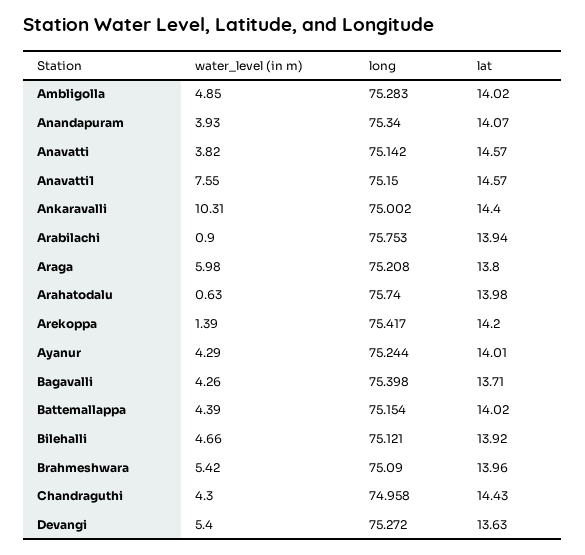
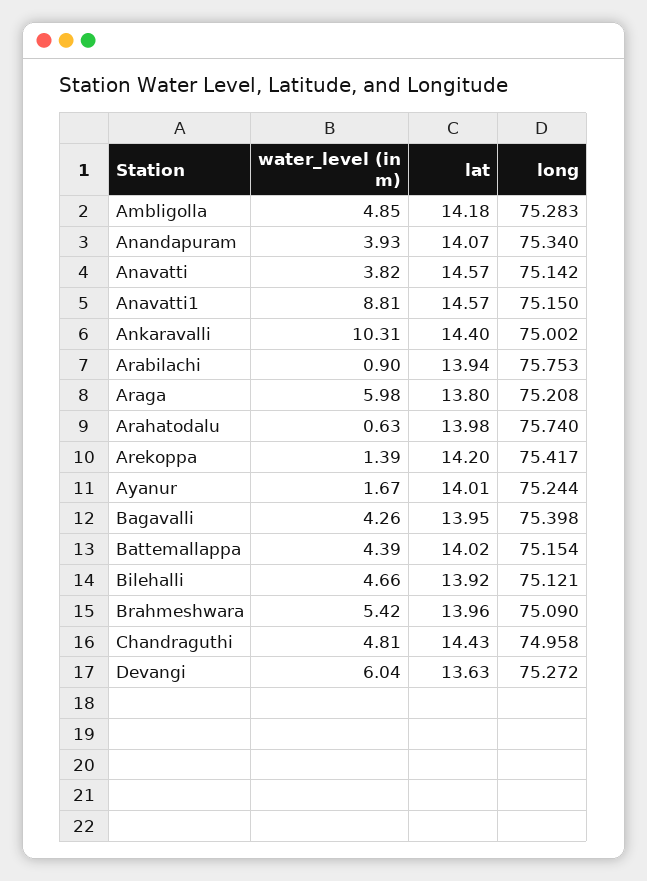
  {
    "water_level (in m)": {
      "Ambligolla": 4.85,
      "Anandapuram": 3.93,
      "Anavatti": 3.82,
-     "Anavatti1": 7.55,
+     "Anavatti1": 8.81,
      "Ankaravalli": 10.31,
      "Arabilachi": 0.9,
      "Araga": 5.98,
      "Arahatodalu": 0.63,
      "Arekoppa": 1.39,
-     "Ayanur": 4.29,
+     "Ayanur": 1.67,
      "Bagavalli": 4.26,
      "Battemallappa": 4.39,
      "Bilehalli": 4.66,
      "Brahmeshwara": 5.42,
-     "Chandraguthi": 4.3,
+     "Chandraguthi": 4.81,
-     "Devangi": 5.4
+     "Devangi": 6.04
    },
    "long": {
      "Ambligolla": 75.283,
      "Anandapuram": 75.34,
      "Anavatti": 75.142,
      "Anavatti1": 75.15,
      "Ankaravalli": 75.002,
      "Arabilachi": 75.753,
      "Araga": 75.208,
      "Arahatodalu": 75.74,
      "Arekoppa": 75.417,
      "Ayanur": 75.244,
      "Bagavalli": 75.398,
      "Battemallappa": 75.154,
      "Bilehalli": 75.121,
      "Brahmeshwara": 75.09,
      "Chandraguthi": 74.958,
      "Devangi": 75.272
    },
    "lat": {
-     "Ambligolla": 14.02,
+     "Ambligolla": 14.18,
      "Anandapuram": 14.07,
      "Anavatti": 14.57,
      "Anavatti1": 14.57,
      "Ankaravalli": 14.4,
      "Arabilachi": 13.94,
      "Araga": 13.8,
      "Arahatodalu": 13.98,
      "Arekoppa": 14.2,
      "Ayanur": 14.01,
-     "Bagavalli": 13.71,
+     "Bagavalli": 13.95,
      "Battemallappa": 14.02,
      "Bilehalli": 13.92,
      "Brahmeshwara": 13.96,
      "Chandraguthi": 14.43,
      "Devangi": 13.63
    }
  }

